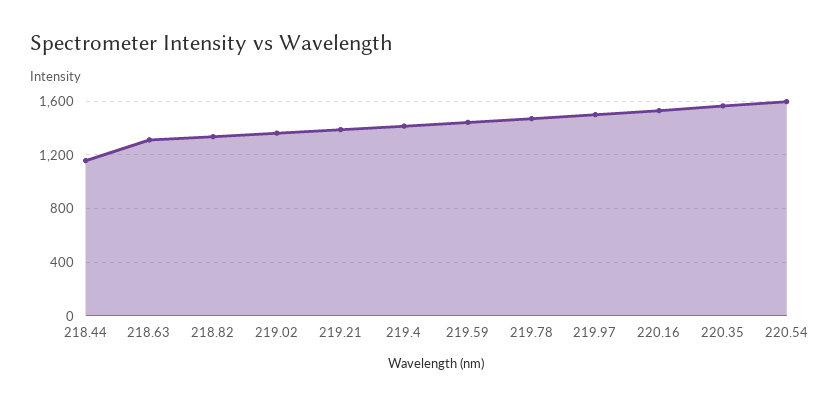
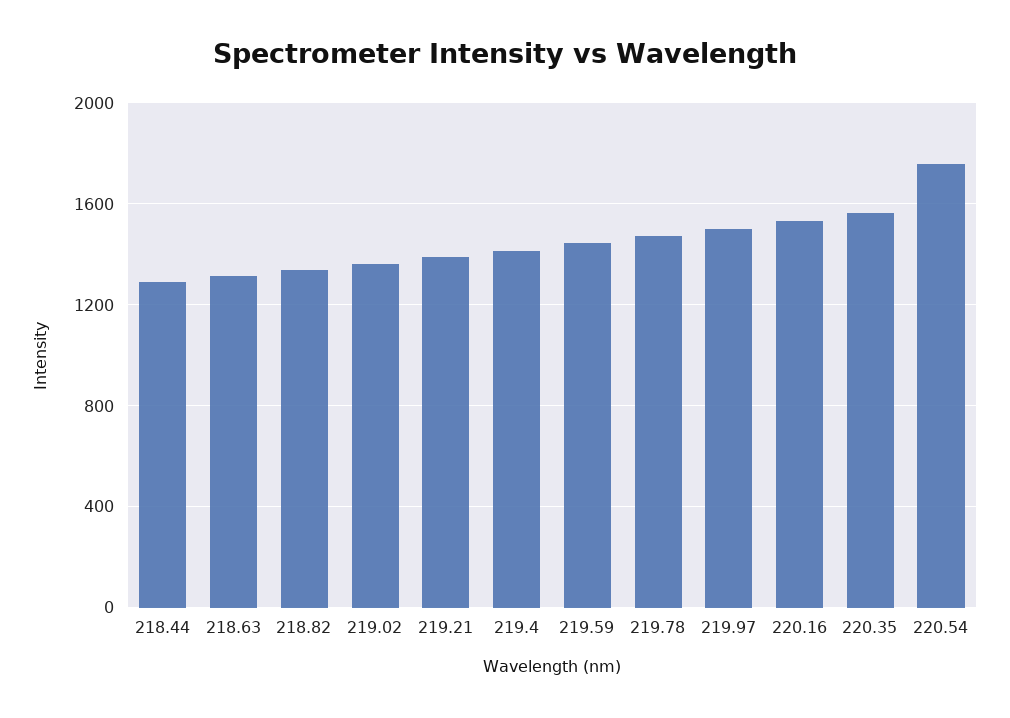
  {
-   "218.44": 1150,
+   "218.44": 1300,
    "218.63": 1300,
    "218.82": 1350,
    "219.02": 1350,
    "219.21": 1400,
    "219.4": 1400,
    "219.59": 1450,
    "219.78": 1450,
    "219.97": 1500,
    "220.16": 1550,
    "220.35": 1550,
-   "220.54": 1600
+   "220.54": 1750
  }

